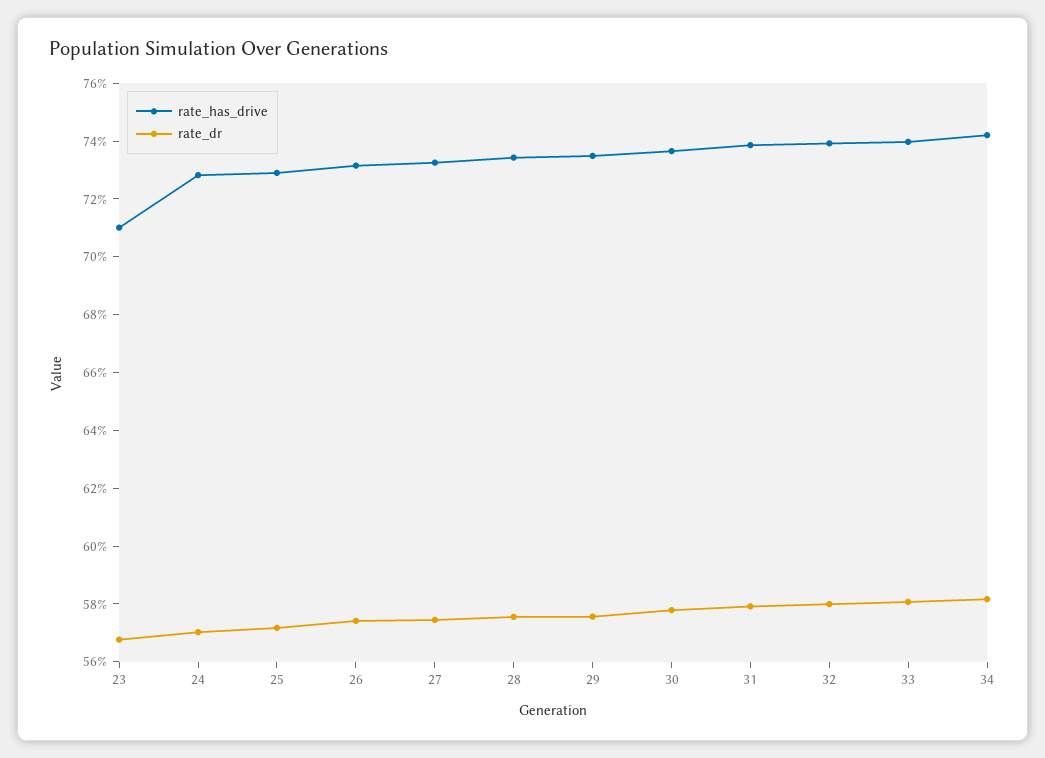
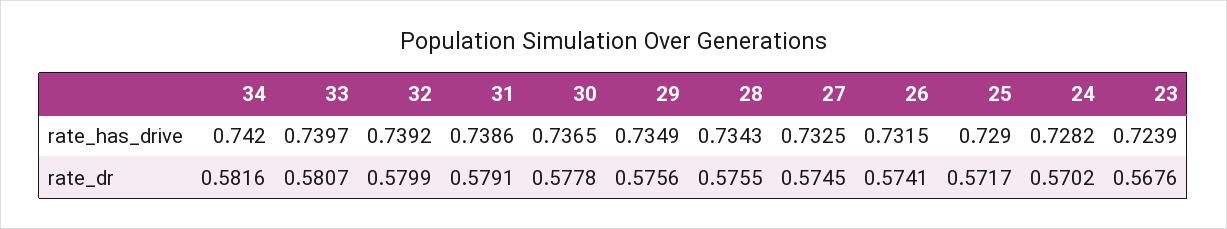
  {
    "rate_has_drive": {
-     "23": 0.71,
+     "23": 0.7239,
      "24": 0.7282,
      "25": 0.729,
      "26": 0.7315,
      "27": 0.7325,
      "28": 0.7343,
      "29": 0.7349,
      "30": 0.7365,
      "31": 0.7386,
      "32": 0.7392,
      "33": 0.7397,
      "34": 0.742
    },
    "rate_dr": {
      "23": 0.5676,
      "24": 0.5702,
      "25": 0.5717,
      "26": 0.5741,
      "27": 0.5745,
      "28": 0.5755,
      "29": 0.5756,
      "30": 0.5778,
      "31": 0.5791,
      "32": 0.5799,
      "33": 0.5807,
      "34": 0.5816
    }
  }

